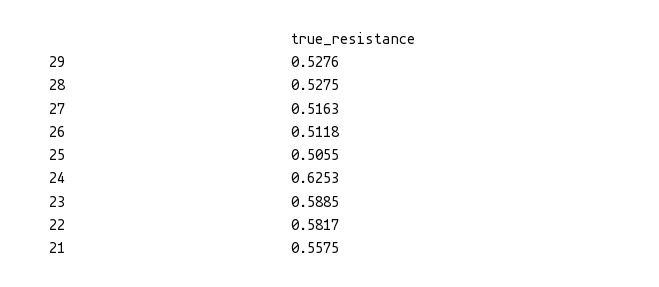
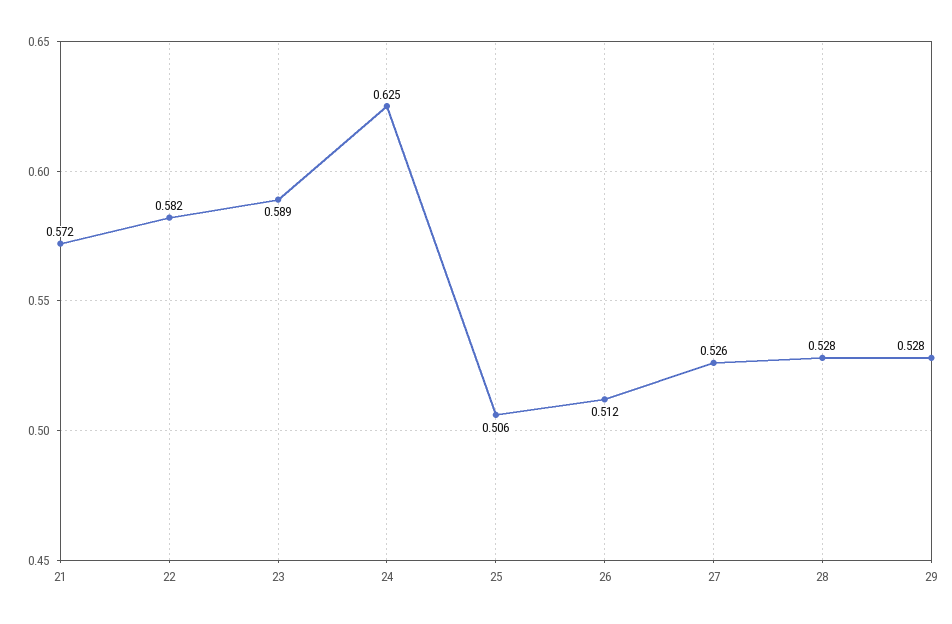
  {
    "29": 0.5276,
    "28": 0.5275,
-   "27": 0.5163,
+   "27": 0.526,
    "26": 0.5118,
    "25": 0.5055,
    "24": 0.6253,
    "23": 0.5885,
    "22": 0.5817,
-   "21": 0.5575
+   "21": 0.572
  }

